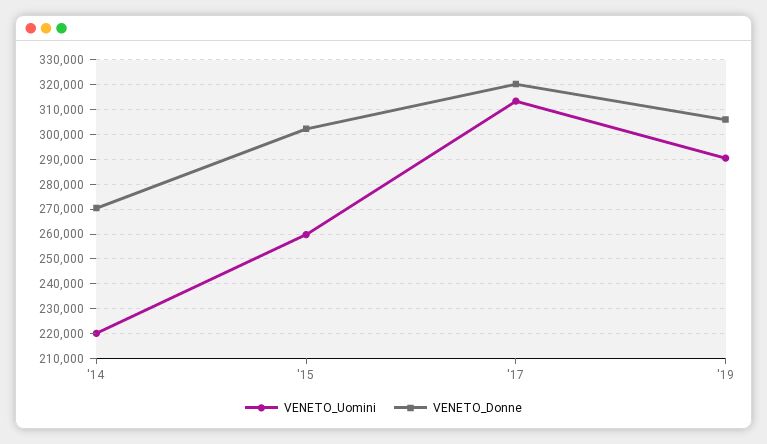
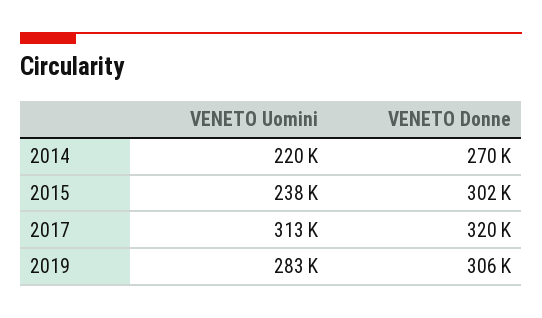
  {
    "VENETO_Uomini": {
      "'14": 220000,
-     "'15": 260000,
+     "'15": 238000,
      "'17": 313000,
-     "'19": 290000
+     "'19": 283000
    },
    "VENETO_Donne": {
      "'14": 270000,
      "'15": 302000,
      "'17": 320000,
      "'19": 306000
    }
  }

